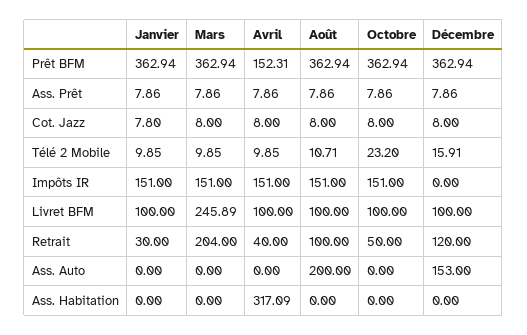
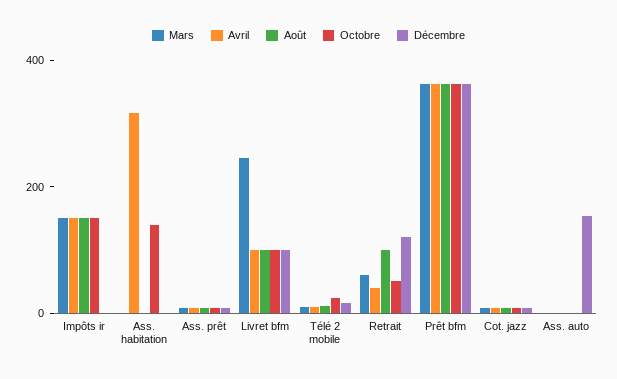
  {
-   "Janvier": {
-     "Prêt BFM": 362.94,
-     "Ass. Prêt": 7.86,
-     "Cot. Jazz": 7.8,
-     "Télé 2 Mobile": 9.85,
-     "Impôts IR": 151,
-     "Livret BFM": 100,
-     "Retrait": 30,
-     "Ass. Auto": 0,
-     "Ass. Habitation": 0
-   },
    "Mars": {
      "Prêt BFM": 362.94,
      "Ass. Prêt": 7.86,
      "Cot. Jazz": 8,
      "Télé 2 Mobile": 9.85,
      "Impôts IR": 151,
      "Livret BFM": 245.89,
-     "Retrait": 204,
+     "Retrait": 50,
      "Ass. Auto": 0,
      "Ass. Habitation": 0
    },
    "Avril": {
-     "Prêt BFM": 152.31,
+     "Prêt BFM": 350,
      "Ass. Prêt": 7.86,
      "Cot. Jazz": 8,
      "Télé 2 Mobile": 9.85,
      "Impôts IR": 151,
      "Livret BFM": 100,
      "Retrait": 40,
      "Ass. Auto": 0,
      "Ass. Habitation": 317.09
    },
    "Août": {
      "Prêt BFM": 362.94,
      "Ass. Prêt": 7.86,
      "Cot. Jazz": 8,
      "Télé 2 Mobile": 10.71,
      "Impôts IR": 151,
      "Livret BFM": 100,
      "Retrait": 100,
-     "Ass. Auto": 200,
+     "Ass. Auto": 0,
      "Ass. Habitation": 0
    },
    "Octobre": {
      "Prêt BFM": 362.94,
      "Ass. Prêt": 7.86,
      "Cot. Jazz": 8,
      "Télé 2 Mobile": 23.2,
      "Impôts IR": 151,
      "Livret BFM": 100,
      "Retrait": 50,
      "Ass. Auto": 0,
-     "Ass. Habitation": 0
+     "Ass. Habitation": 150
    },
    "Décembre": {
      "Prêt BFM": 362.94,
      "Ass. Prêt": 7.86,
      "Cot. Jazz": 8,
      "Télé 2 Mobile": 15.91,
      "Impôts IR": 0,
      "Livret BFM": 100,
      "Retrait": 120,
      "Ass. Auto": 153,
      "Ass. Habitation": 0
    }
  }

